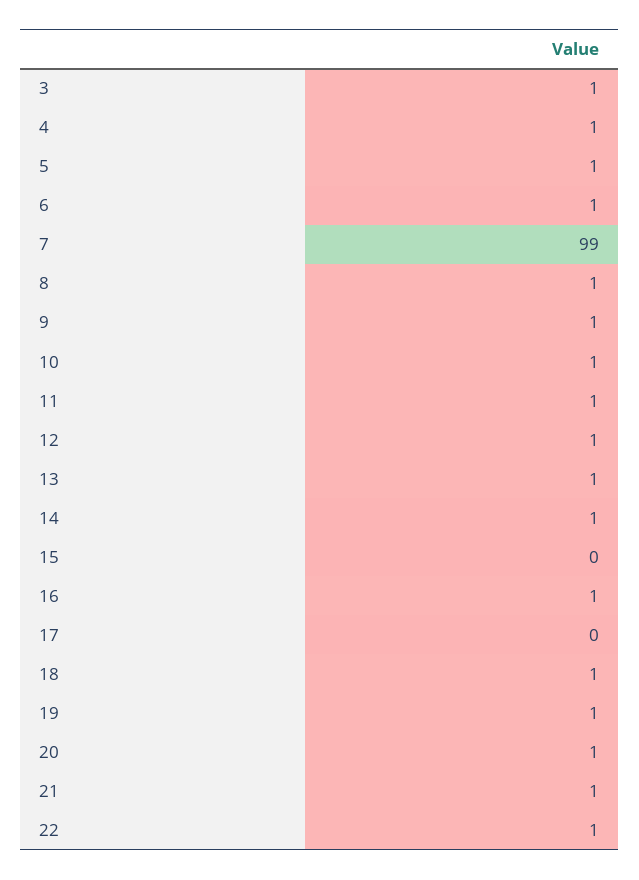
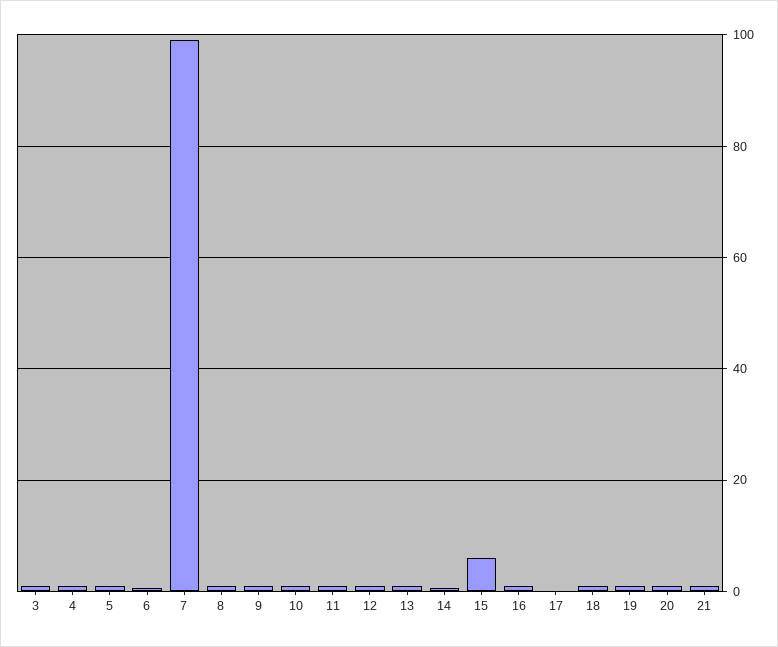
  {
    "3": 1,
    "4": 1,
    "5": 1,
    "6": 1,
    "7": 99,
    "8": 1,
    "9": 1,
    "10": 1,
    "11": 1,
    "12": 1,
    "13": 1,
    "14": 1,
-   "15": 0,
+   "15": 6,
    "16": 1,
    "17": 0,
    "18": 1,
    "19": 1,
    "20": 1,
-   "21": 1,
+   "21": 1
-   "22": 1
  }

